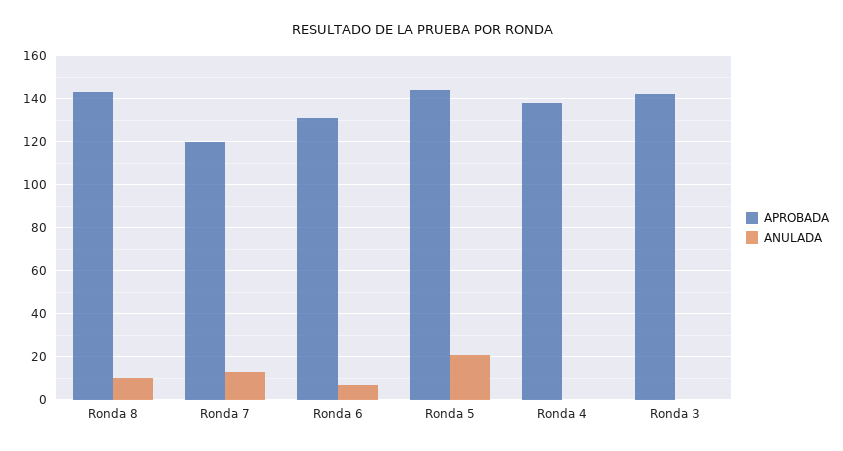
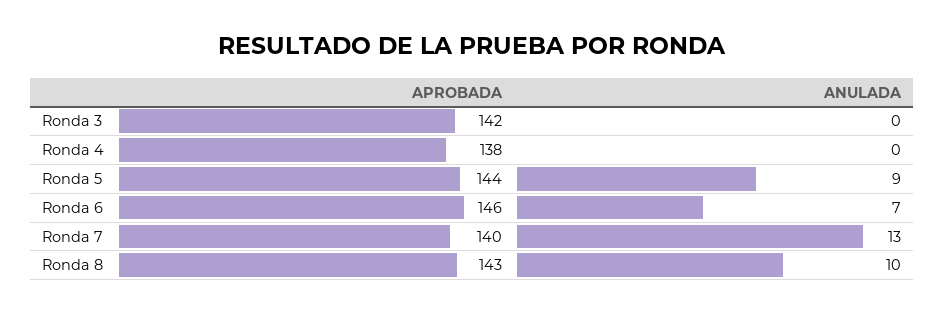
  {
    "APROBADA": {
      "Ronda 8": 143,
-     "Ronda 7": 120,
+     "Ronda 7": 140,
-     "Ronda 6": 130,
+     "Ronda 6": 146,
      "Ronda 5": 144,
      "Ronda 4": 138,
      "Ronda 3": 142
    },
    "ANULADA": {
      "Ronda 8": 10,
      "Ronda 7": 13,
      "Ronda 6": 7,
-     "Ronda 5": 20,
+     "Ronda 5": 9,
      "Ronda 4": 0,
      "Ronda 3": 0
    }
  }

